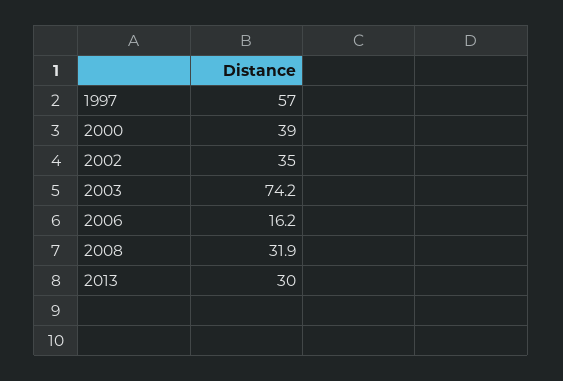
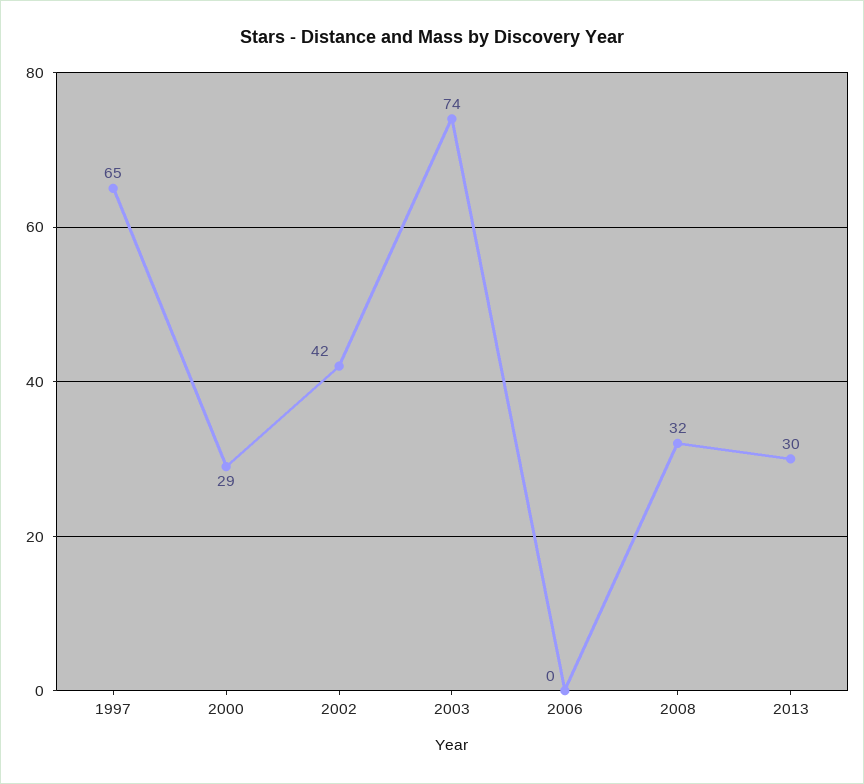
  {
-   "1997": 57,
+   "1997": 65,
-   "2000": 39,
+   "2000": 29,
-   "2002": 35,
+   "2002": 42,
    "2003": 74.2,
-   "2006": 16.2,
+   "2006": 0,
    "2008": 31.9,
    "2013": 30
  }

